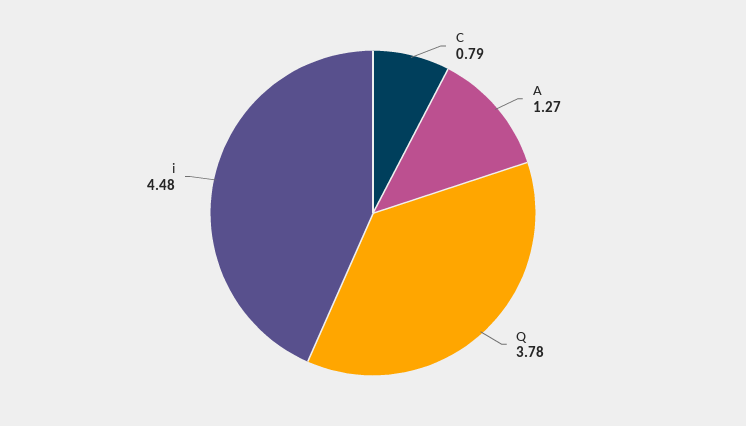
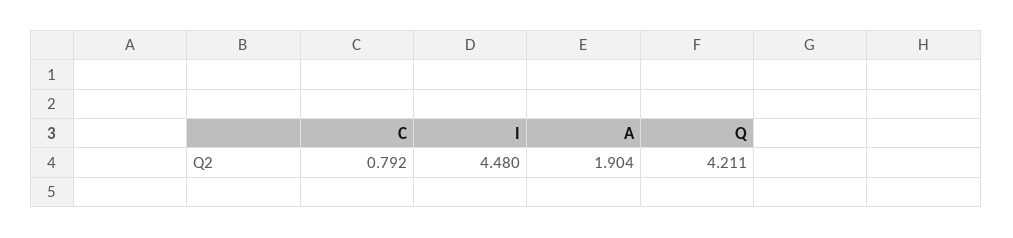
  {
    "C": 0.792,
-   "A": 1.27,
+   "A": 1.904,
-   "Q": 3.78,
+   "Q": 4.211,
    "i": 4.48
  }

